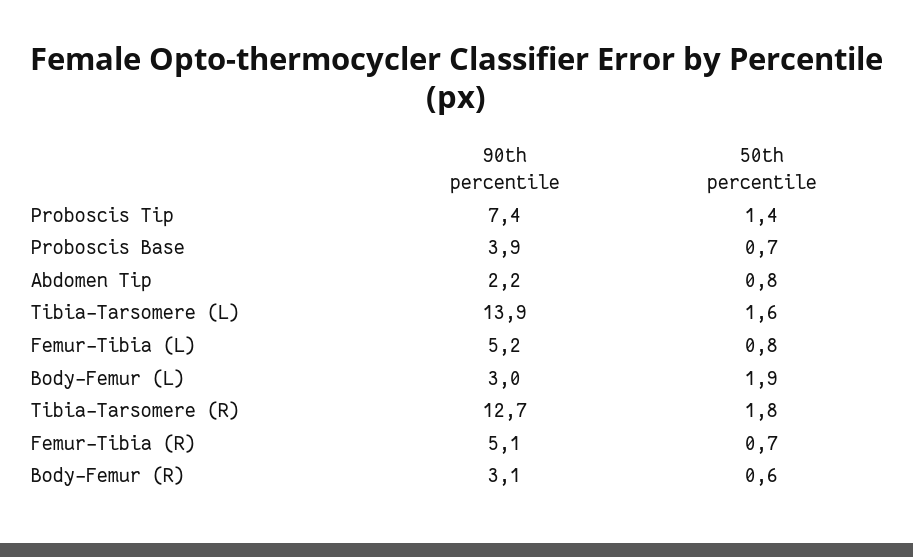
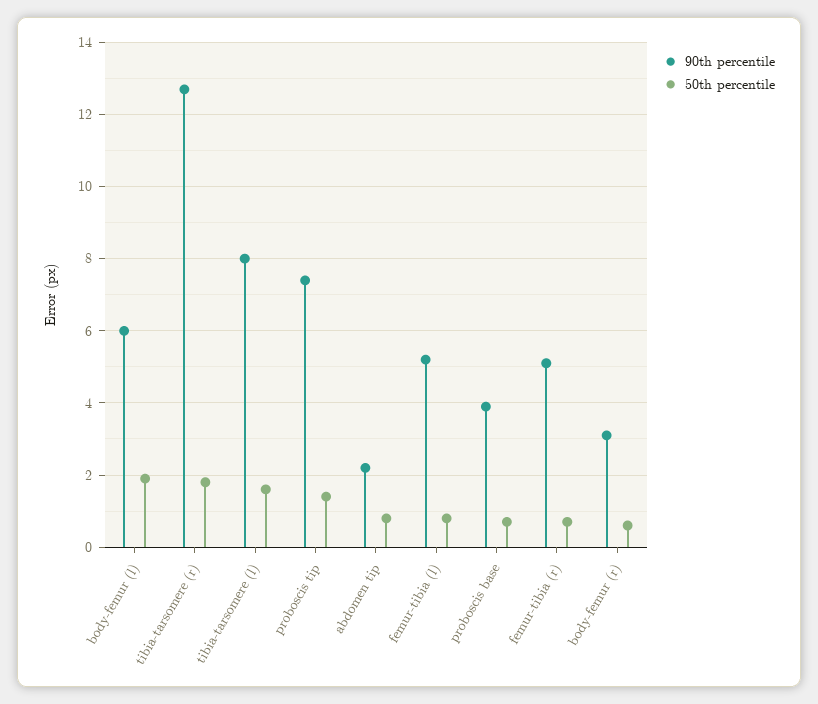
  {
    "90th percentile": {
      "Proboscis Tip": 7.4,
      "Proboscis Base": 3.9,
      "Abdomen Tip": 2.2,
-     "Tibia-Tarsomere (L)": 13.9,
+     "Tibia-Tarsomere (L)": 8,
      "Femur-Tibia (L)": 5.2,
-     "Body-Femur (L)": 3,
+     "Body-Femur (L)": 6,
      "Tibia-Tarsomere (R)": 12.7,
      "Femur-Tibia (R)": 5.1,
      "Body-Femur (R)": 3.1
    },
    "50th percentile": {
      "Proboscis Tip": 1.4,
      "Proboscis Base": 0.7,
      "Abdomen Tip": 0.8,
      "Tibia-Tarsomere (L)": 1.6,
      "Femur-Tibia (L)": 0.8,
      "Body-Femur (L)": 1.9,
      "Tibia-Tarsomere (R)": 1.8,
      "Femur-Tibia (R)": 0.7,
      "Body-Femur (R)": 0.6
    }
  }

